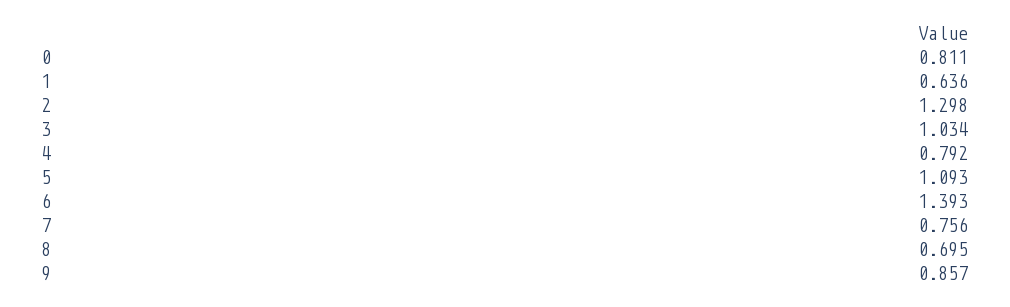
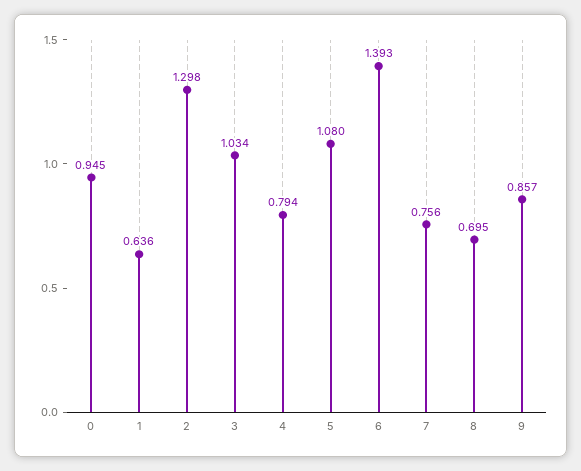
  {
-   "0": 0.811,
+   "0": 0.945,
    "1": 0.636,
    "2": 1.298,
    "3": 1.034,
-   "4": 0.792,
+   "4": 0.794,
-   "5": 1.093,
+   "5": 1.08,
    "6": 1.393,
    "7": 0.756,
    "8": 0.695,
    "9": 0.857
  }

